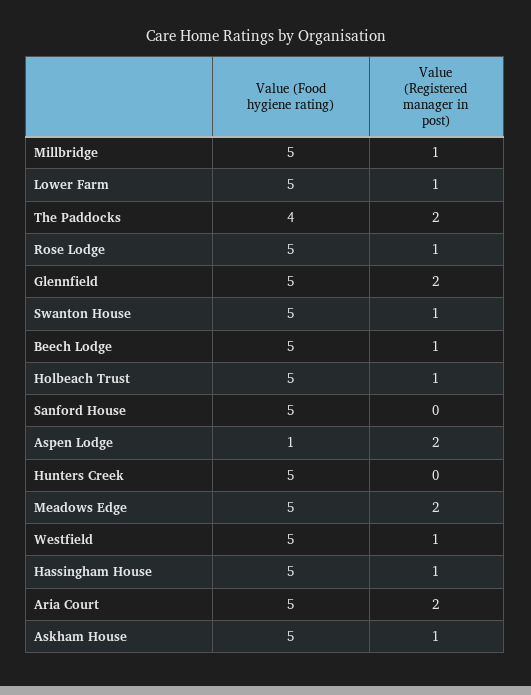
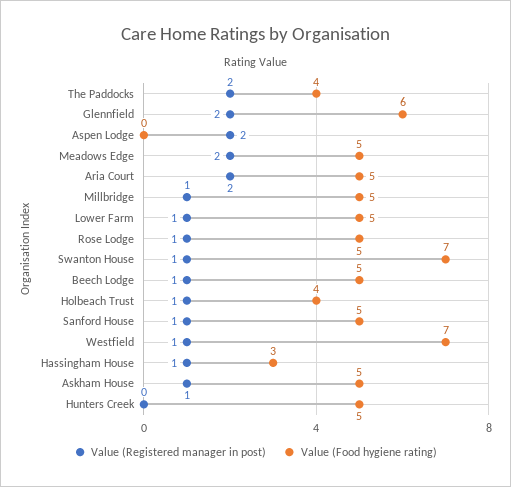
  {
    "Value (Food hygiene rating)": {
      "Millbridge": 5,
      "Lower Farm": 5,
      "The Paddocks": 4,
      "Rose Lodge": 5,
-     "Glennfield": 5,
+     "Glennfield": 6,
-     "Swanton House": 5,
+     "Swanton House": 7,
      "Beech Lodge": 5,
-     "Holbeach Trust": 5,
+     "Holbeach Trust": 4,
      "Sanford House": 5,
-     "Aspen Lodge": 1,
+     "Aspen Lodge": 0,
      "Hunters Creek": 5,
      "Meadows Edge": 5,
-     "Westfield": 5,
+     "Westfield": 7,
-     "Hassingham House": 5,
+     "Hassingham House": 3,
      "Aria Court": 5,
      "Askham House": 5
    },
    "Value (Registered manager in post)": {
      "Millbridge": 1,
      "Lower Farm": 1,
      "The Paddocks": 2,
      "Rose Lodge": 1,
      "Glennfield": 2,
      "Swanton House": 1,
      "Beech Lodge": 1,
      "Holbeach Trust": 1,
-     "Sanford House": 0,
+     "Sanford House": 1,
      "Aspen Lodge": 2,
      "Hunters Creek": 0,
      "Meadows Edge": 2,
      "Westfield": 1,
      "Hassingham House": 1,
      "Aria Court": 2,
      "Askham House": 1
    }
  }

